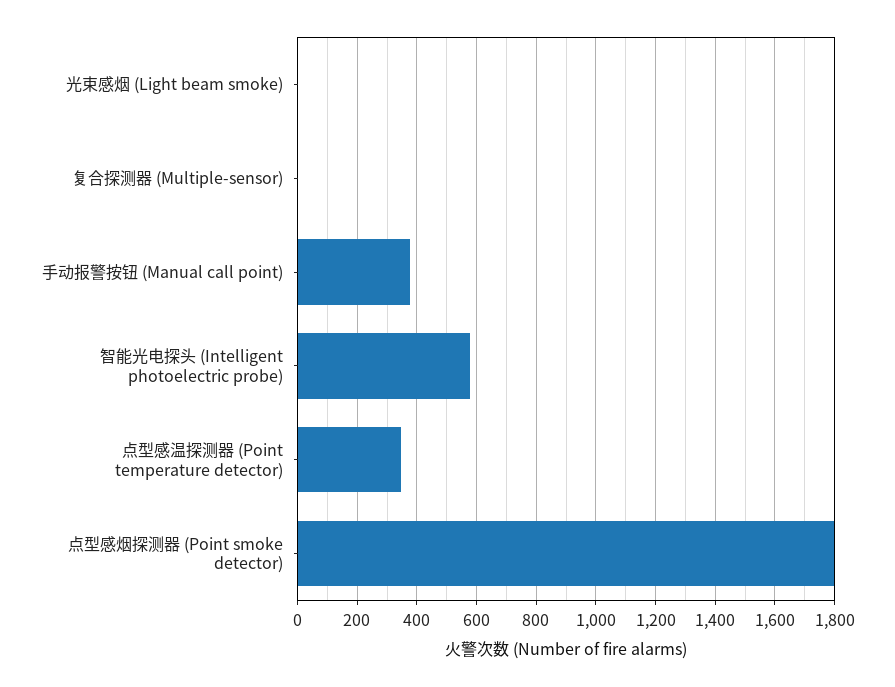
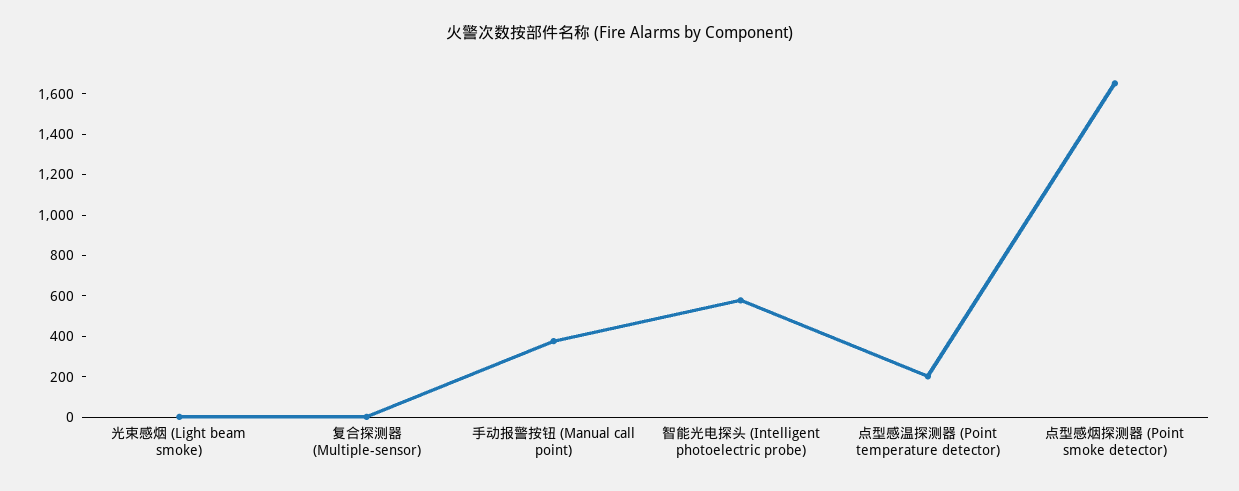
  {
    "光束感烟 (Light beam smoke)": 0,
    "复合探测器 (Multiple-sensor)": 0,
    "手动报警按钮 (Manual call point)": 375,
    "智能光电探头 (Intelligent photoelectric probe)": 575,
-   "点型感温探测器 (Point temperature detector)": 350,
+   "点型感温探测器 (Point temperature detector)": 200,
-   "点型感烟探测器 (Point smoke detector)": 1800
+   "点型感烟探测器 (Point smoke detector)": 1650
  }

